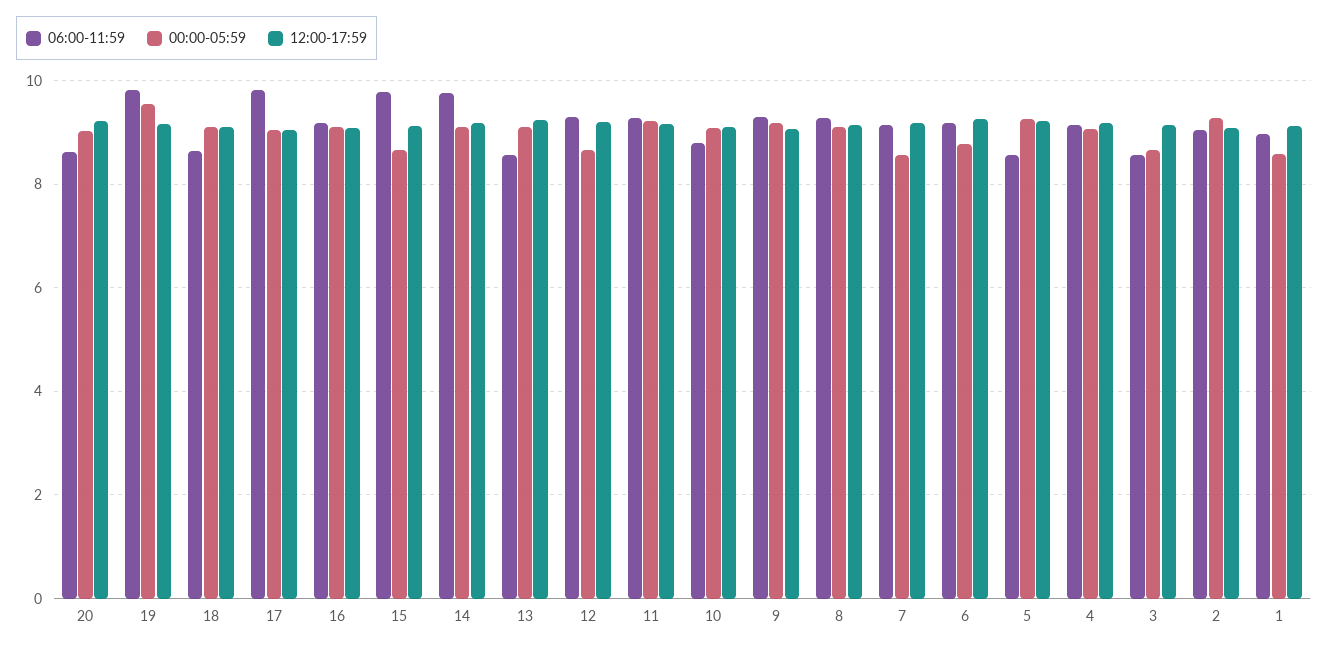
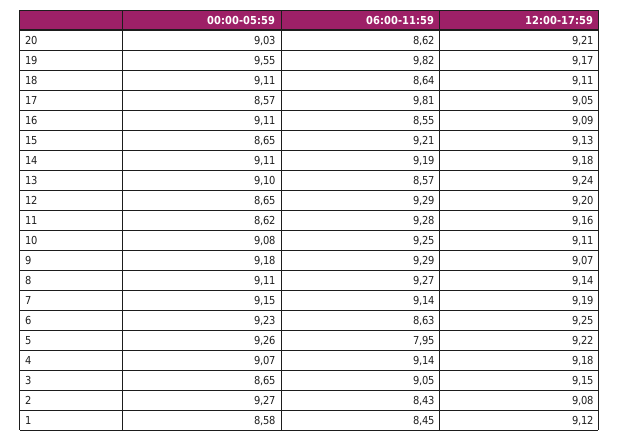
  {
    "06:00-11:59": {
      "20": 8.62,
      "19": 9.82,
      "18": 8.64,
      "17": 9.81,
-     "16": 9.2,
+     "16": 8.55,
-     "15": 9.8,
+     "15": 9.21,
-     "14": 9.8,
+     "14": 9.19,
      "13": 8.57,
      "12": 9.29,
      "11": 9.28,
-     "10": 8.8,
+     "10": 9.25,
      "9": 9.29,
      "8": 9.27,
      "7": 9.14,
-     "6": 9.2,
+     "6": 8.63,
-     "5": 8.6,
+     "5": 7.95,
      "4": 9.14,
-     "3": 8.6,
+     "3": 9.05,
-     "2": 9,
+     "2": 8.43,
-     "1": 9
+     "1": 8.45
    },
    "00:00-05:59": {
      "20": 9.03,
      "19": 9.55,
      "18": 9.11,
-     "17": 9,
+     "17": 8.57,
      "16": 9.11,
      "15": 8.65,
      "14": 9.11,
      "13": 9.1,
      "12": 8.65,
-     "11": 9.2,
+     "11": 8.62,
      "10": 9.08,
      "9": 9.18,
      "8": 9.11,
-     "7": 8.6,
+     "7": 9.15,
-     "6": 8.8,
+     "6": 9.23,
      "5": 9.26,
      "4": 9.07,
      "3": 8.65,
      "2": 9.27,
      "1": 8.58
    },
    "12:00-17:59": {
      "20": 9.21,
      "19": 9.17,
      "18": 9.11,
      "17": 9.05,
      "16": 9.09,
      "15": 9.13,
      "14": 9.18,
      "13": 9.24,
      "12": 9.2,
      "11": 9.16,
      "10": 9.11,
      "9": 9.07,
      "8": 9.14,
      "7": 9.19,
      "6": 9.25,
      "5": 9.22,
      "4": 9.18,
      "3": 9.15,
      "2": 9.08,
      "1": 9.12
    }
  }

